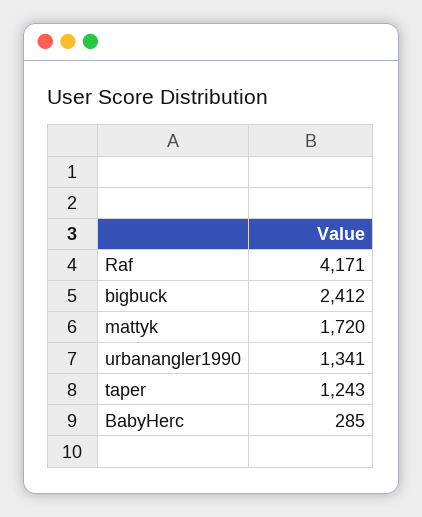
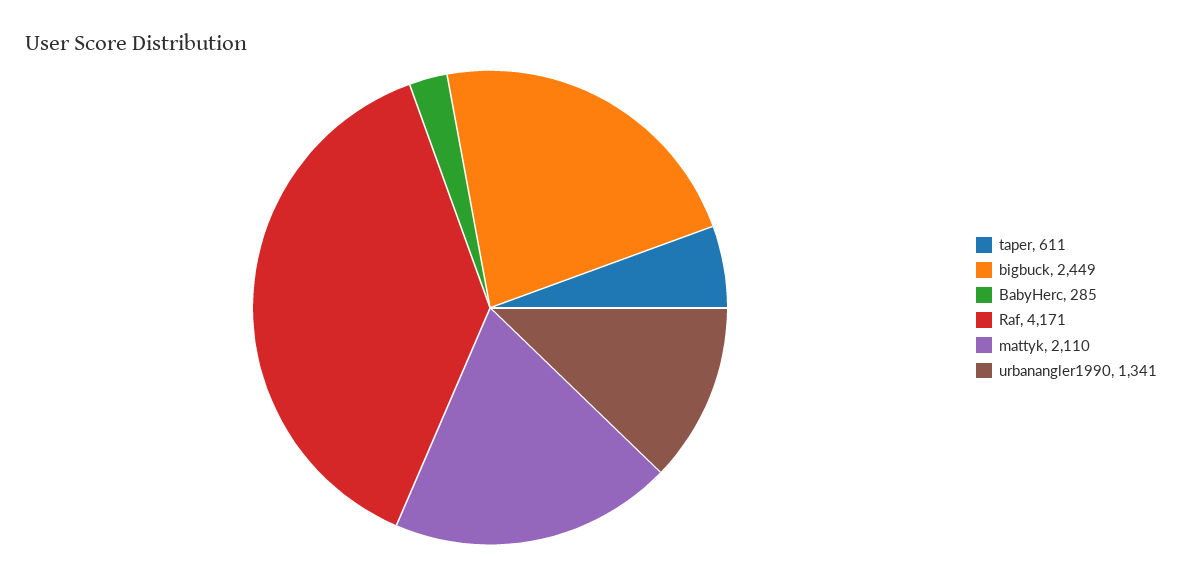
  {
    "Raf": 4171,
-   "bigbuck": 2412,
+   "bigbuck": 2449,
-   "mattyk": 1720,
+   "mattyk": 2110,
    "urbanangler1990": 1341,
-   "taper": 1243,
+   "taper": 611,
    "BabyHerc": 285
  }

